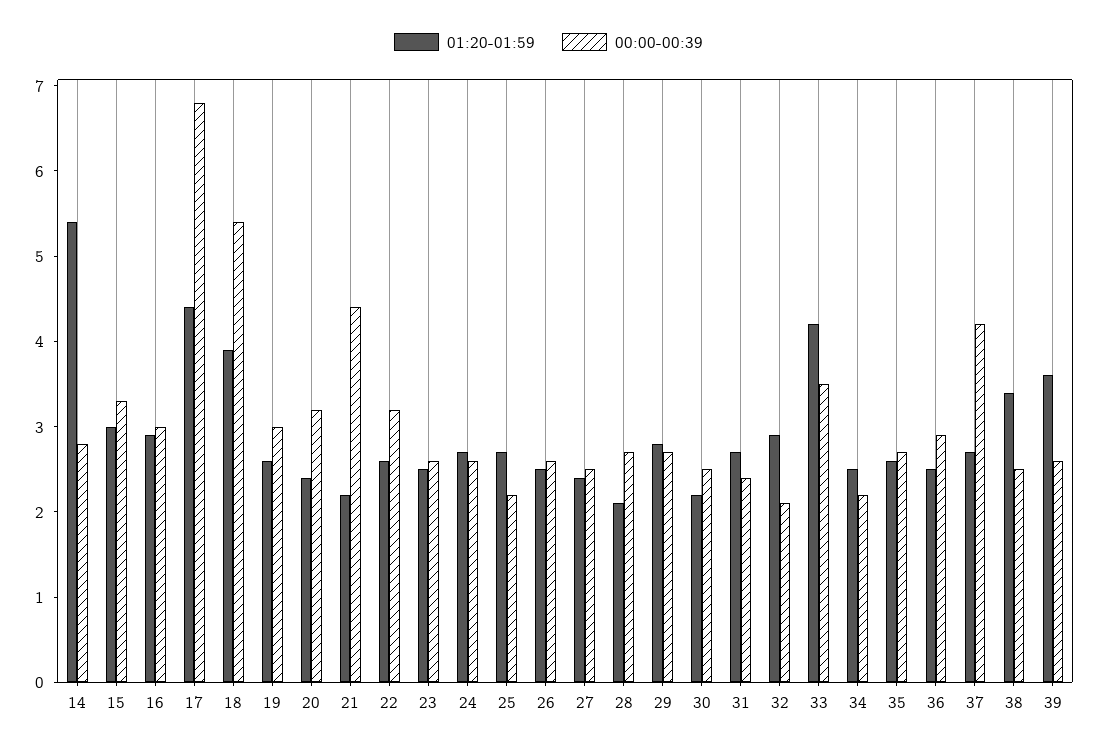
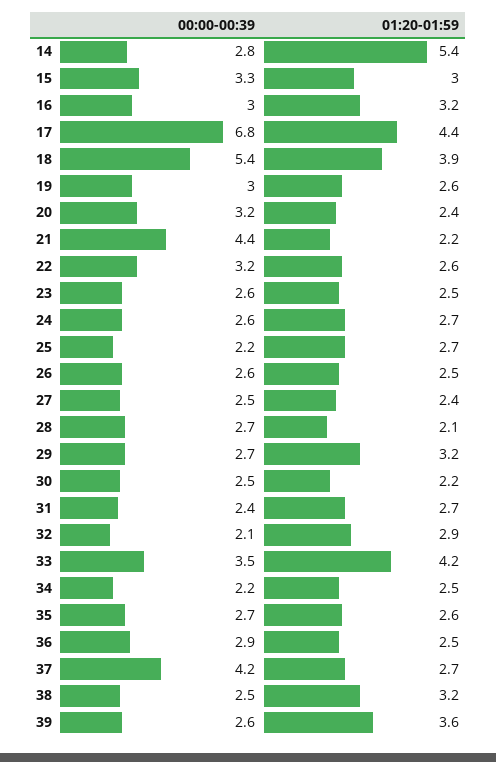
  {
    "01:20-01:59": {
      "14": 5.4,
      "15": 3,
-     "16": 2.9,
+     "16": 3.2,
      "17": 4.4,
      "18": 3.9,
      "19": 2.6,
      "20": 2.4,
      "21": 2.2,
      "22": 2.6,
      "23": 2.5,
      "24": 2.7,
      "25": 2.7,
      "26": 2.5,
      "27": 2.4,
      "28": 2.1,
-     "29": 2.8,
+     "29": 3.2,
      "30": 2.2,
      "31": 2.7,
      "32": 2.9,
      "33": 4.2,
      "34": 2.5,
      "35": 2.6,
      "36": 2.5,
      "37": 2.7,
-     "38": 3.4,
+     "38": 3.2,
      "39": 3.6
    },
    "00:00-00:39": {
      "14": 2.8,
      "15": 3.3,
      "16": 3,
      "17": 6.8,
      "18": 5.4,
      "19": 3,
      "20": 3.2,
      "21": 4.4,
      "22": 3.2,
      "23": 2.6,
      "24": 2.6,
      "25": 2.2,
      "26": 2.6,
      "27": 2.5,
      "28": 2.7,
      "29": 2.7,
      "30": 2.5,
      "31": 2.4,
      "32": 2.1,
      "33": 3.5,
      "34": 2.2,
      "35": 2.7,
      "36": 2.9,
      "37": 4.2,
      "38": 2.5,
      "39": 2.6
    }
  }

